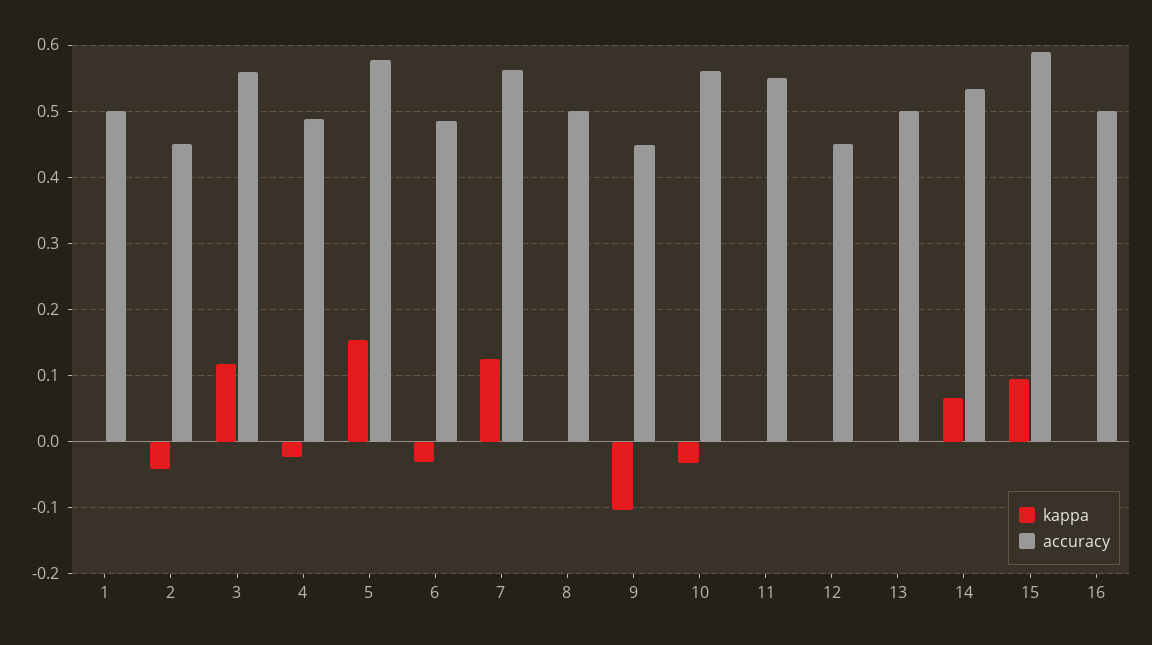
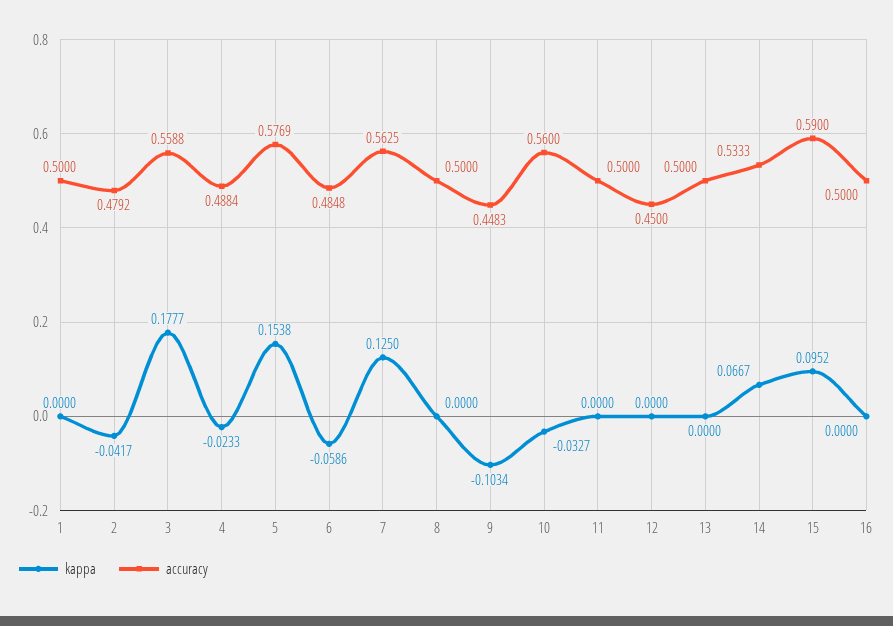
  {
    "kappa": {
      "1": 0,
      "2": -0.0417,
-     "3": 0.12,
+     "3": 0.1777,
      "4": -0.0233,
      "5": 0.1538,
-     "6": -0.03,
+     "6": -0.0586,
      "7": 0.125,
      "8": 0,
      "9": -0.1034,
      "10": -0.0327,
      "11": 0,
      "12": 0,
      "13": 0,
      "14": 0.0667,
      "15": 0.0952,
      "16": 0
    },
    "accuracy": {
      "1": 0.5,
-     "2": 0.45,
+     "2": 0.4792,
      "3": 0.5588,
      "4": 0.4884,
      "5": 0.5769,
      "6": 0.4848,
      "7": 0.5625,
      "8": 0.5,
      "9": 0.4483,
      "10": 0.56,
-     "11": 0.55,
+     "11": 0.5,
      "12": 0.45,
      "13": 0.5,
      "14": 0.5333,
      "15": 0.59,
      "16": 0.5
    }
  }

